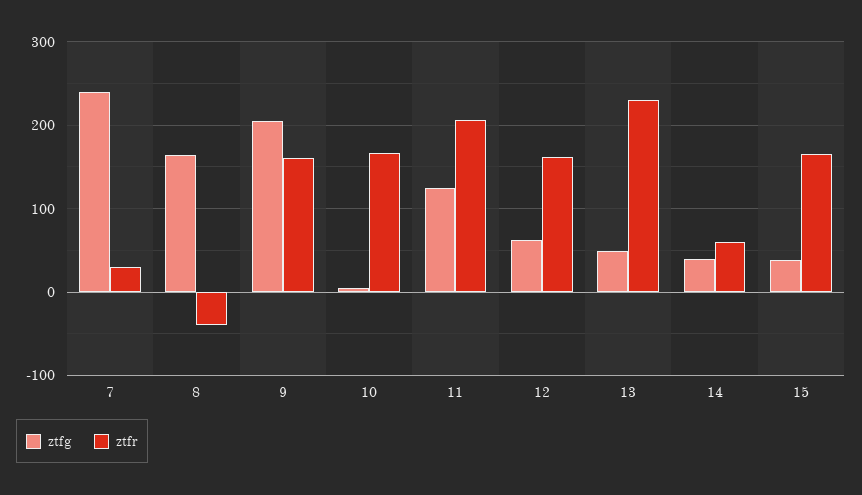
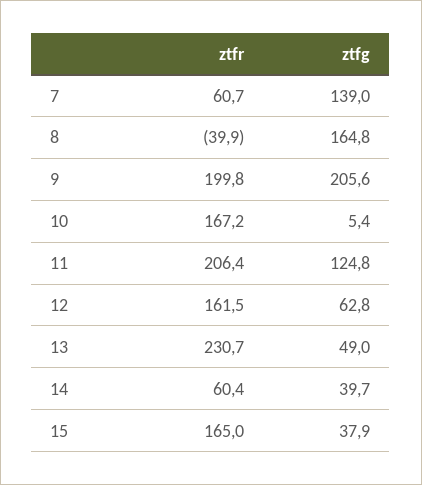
  {
    "ztfg": {
-     "7": 240,
+     "7": 139,
      "8": 164.8,
      "9": 205.6,
      "10": 5.4,
      "11": 124.8,
      "12": 62.8,
      "13": 49,
      "14": 39.7,
      "15": 37.9
    },
    "ztfr": {
-     "7": 30,
+     "7": 60.7,
      "8": -39.9,
-     "9": 160,
+     "9": 199.8,
      "10": 167.2,
      "11": 206.4,
      "12": 161.5,
      "13": 230.7,
      "14": 60.4,
      "15": 165
    }
  }

